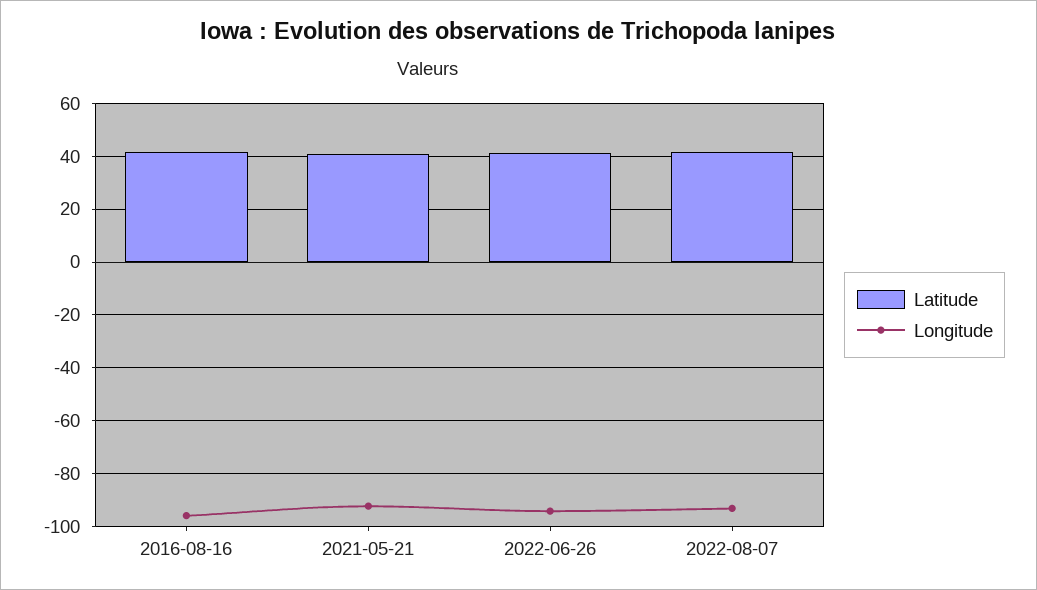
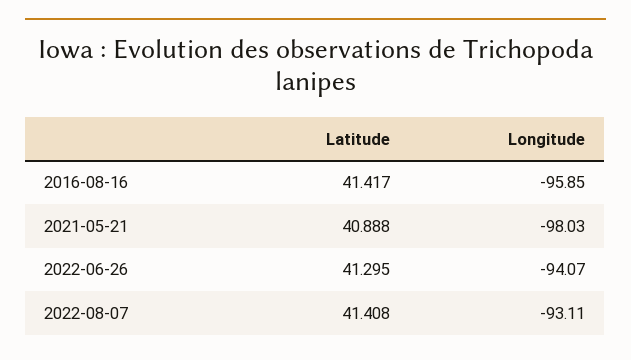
  {
    "Latitude": {
      "2016-08-16": 41.417,
      "2021-05-21": 40.888,
      "2022-06-26": 41.295,
      "2022-08-07": 41.408
    },
    "Longitude": {
      "2016-08-16": -95.85,
-     "2021-05-21": -92.5,
+     "2021-05-21": -98.03,
      "2022-06-26": -94.07,
      "2022-08-07": -93.11
    }
  }

